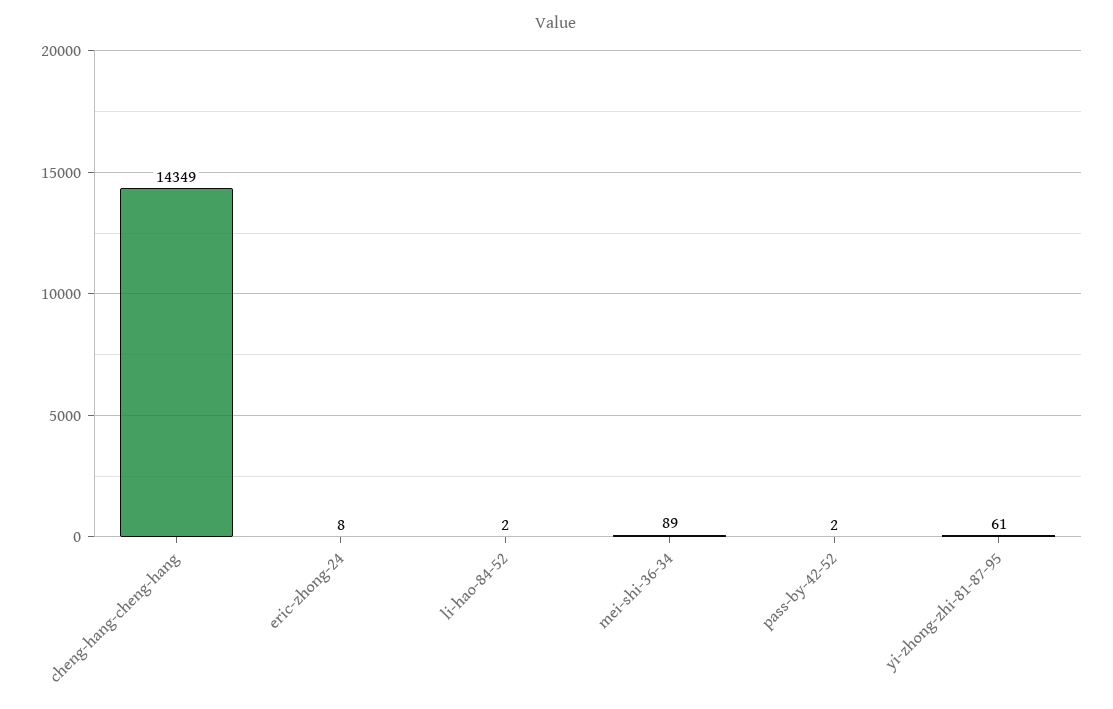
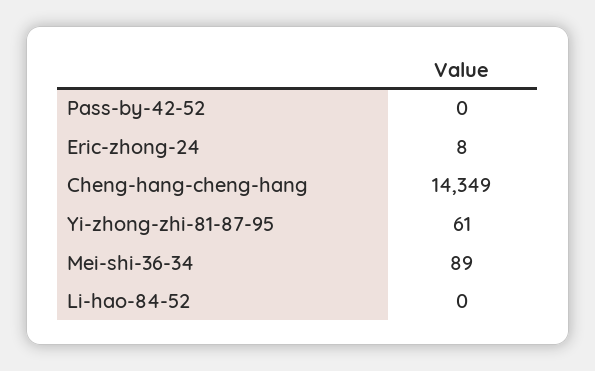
  {
    "cheng-hang-cheng-hang": 14349,
    "eric-zhong-24": 8,
-   "li-hao-84-52": 2,
+   "li-hao-84-52": 0,
    "mei-shi-36-34": 89,
-   "pass-by-42-52": 2,
+   "pass-by-42-52": 0,
    "yi-zhong-zhi-81-87-95": 61
  }

